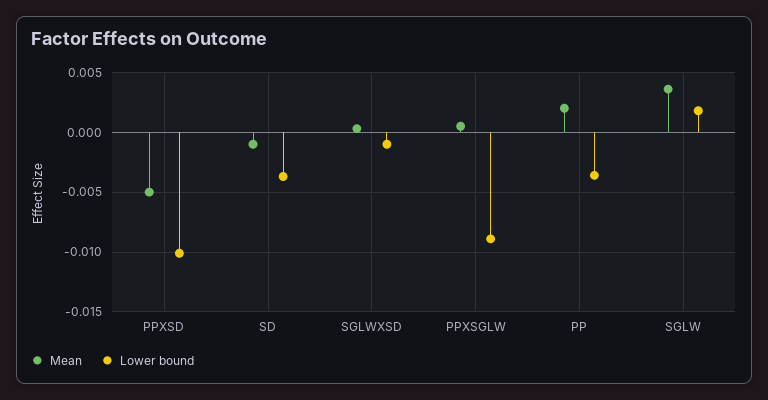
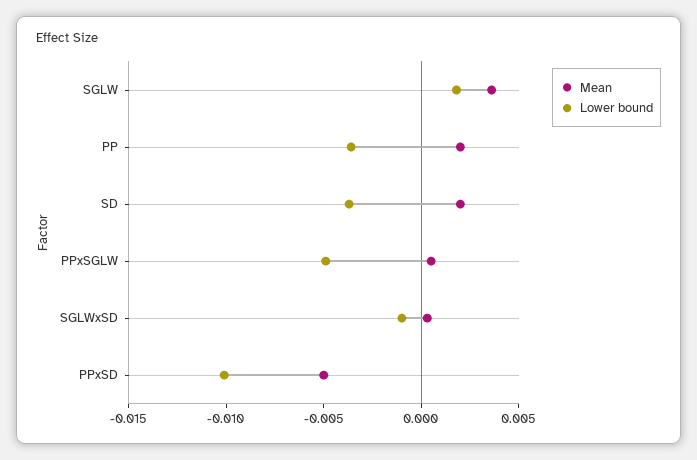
  {
    "Mean": {
      "PPXSD": -0.005,
-     "SD": -0.001,
+     "SD": 0.002,
      "SGLWXSD": 0,
      "PPXSGLW": 0.001,
      "PP": 0.002,
      "SGLW": 0.004
    },
    "Lower bound": {
      "PPXSD": -0.01,
      "SD": -0.004,
      "SGLWXSD": -0.001,
-     "PPXSGLW": -0.009,
+     "PPXSGLW": -0.005,
      "PP": -0.004,
      "SGLW": 0.002
    }
  }

